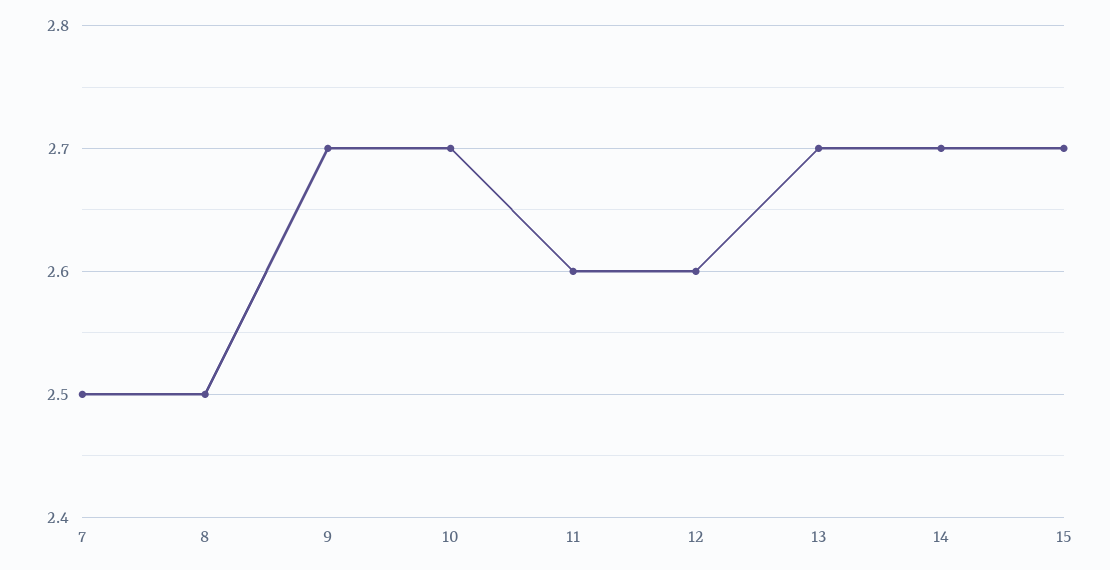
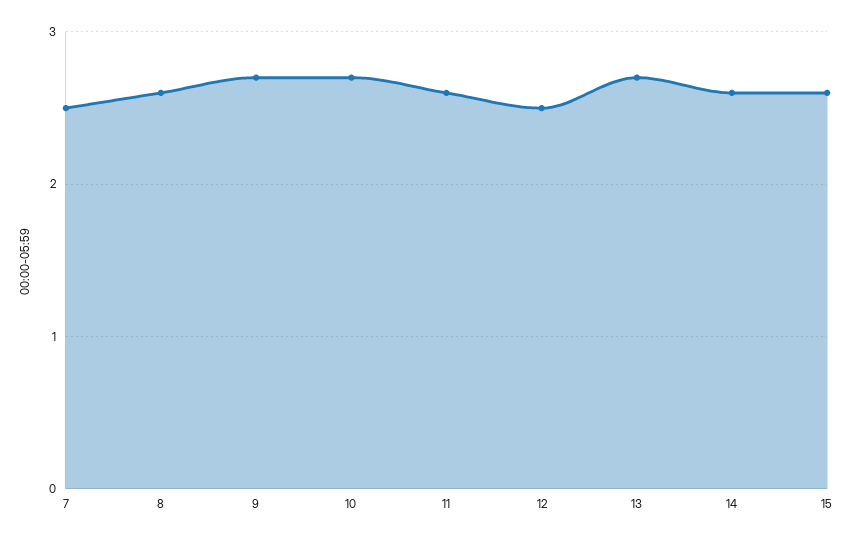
  {
    "7": 2.5,
-   "8": 2.5,
+   "8": 2.6,
    "9": 2.7,
    "10": 2.7,
    "11": 2.6,
-   "12": 2.6,
+   "12": 2.5,
    "13": 2.7,
-   "14": 2.7,
+   "14": 2.6,
-   "15": 2.7
+   "15": 2.6
  }

